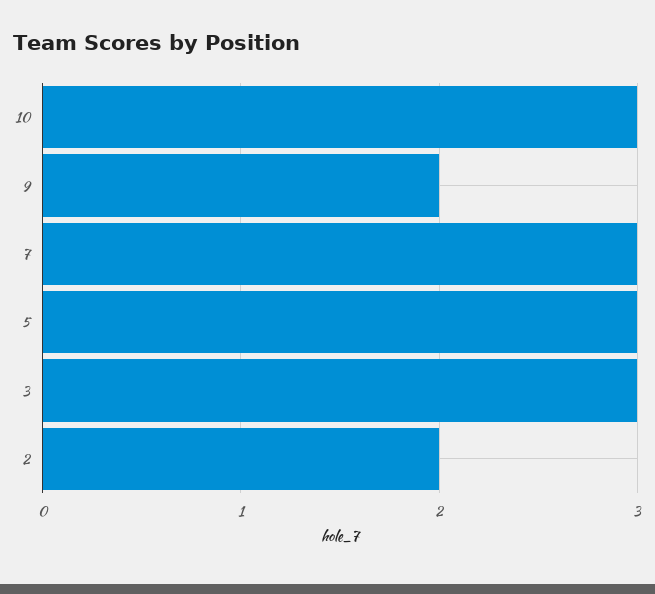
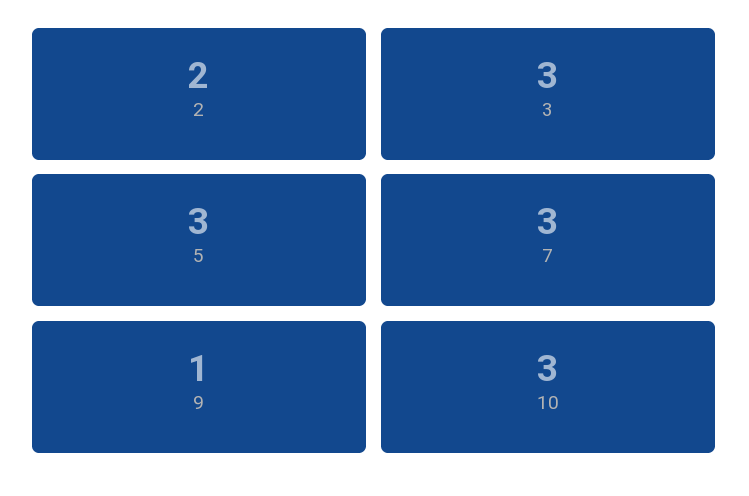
  {
    "10": 3,
-   "9": 2,
+   "9": 1,
    "7": 3,
    "5": 3,
    "3": 3,
    "2": 2
  }

